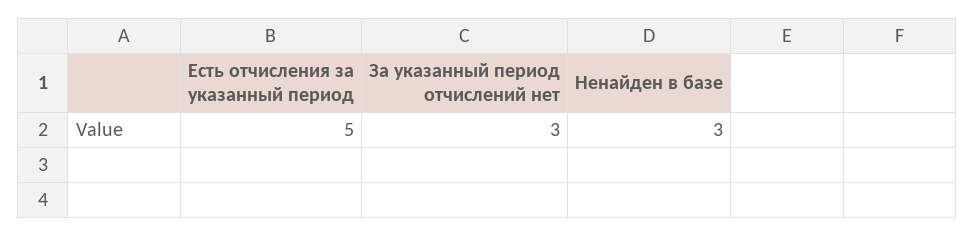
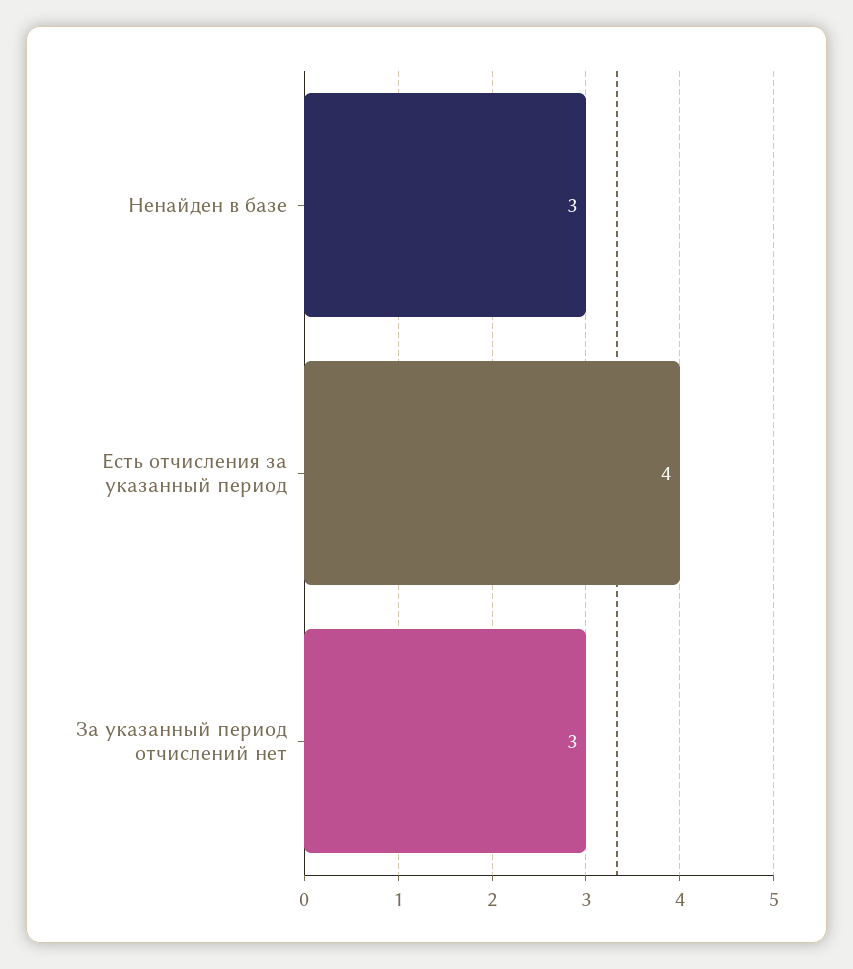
  {
-   "Есть отчисления за указанный период": 5,
+   "Есть отчисления за указанный период": 4,
    "За указанный период отчислений нет": 3,
    "Ненайден в базе": 3
  }

